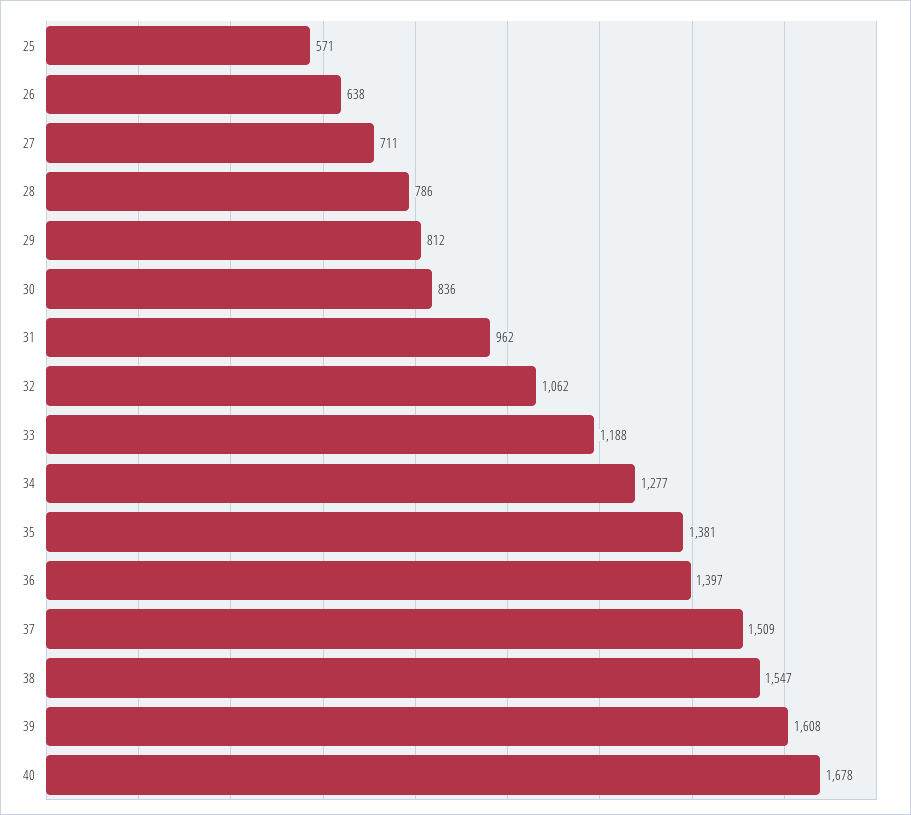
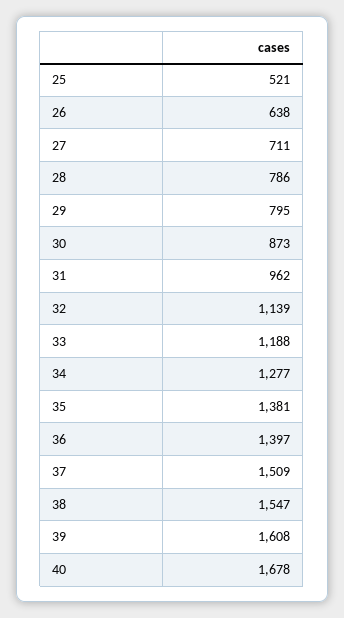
  {
-   "25": 571,
+   "25": 521,
    "26": 638,
    "27": 711,
    "28": 786,
-   "29": 812,
+   "29": 795,
-   "30": 836,
+   "30": 873,
    "31": 962,
-   "32": 1062,
+   "32": 1139,
    "33": 1188,
    "34": 1277,
    "35": 1381,
    "36": 1397,
    "37": 1509,
    "38": 1547,
    "39": 1608,
    "40": 1678
  }

